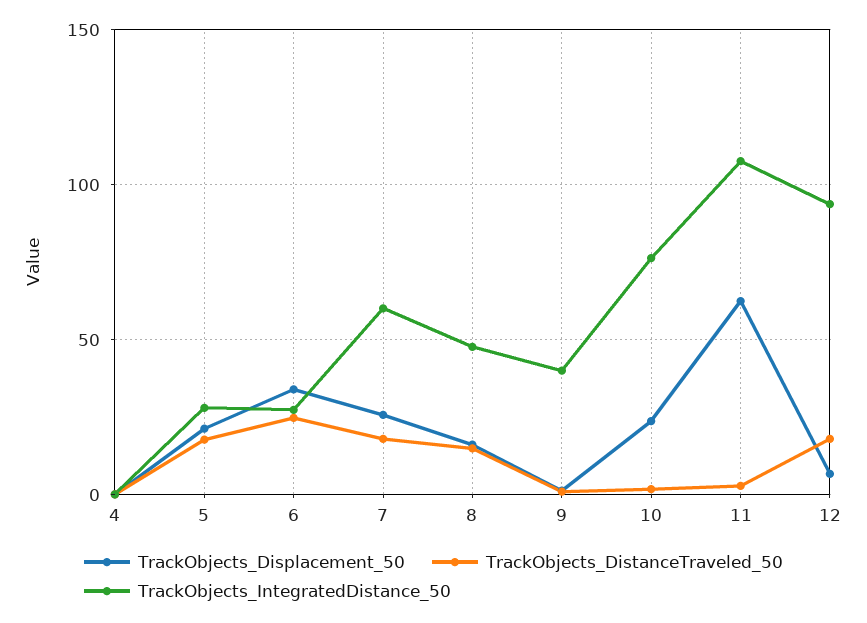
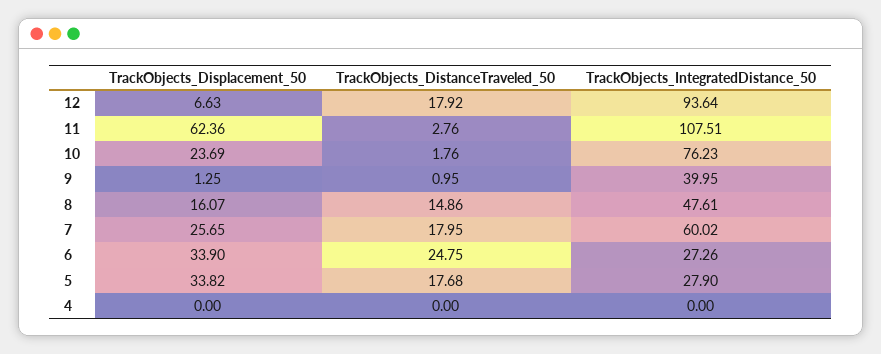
  {
    "TrackObjects_Displacement_50": {
      "4": 0,
-     "5": 20,
+     "5": 33.82,
      "6": 33.9,
      "7": 25.65,
      "8": 16.07,
      "9": 1.25,
      "10": 23.69,
      "11": 62.36,
      "12": 6.63
    },
    "TrackObjects_DistanceTraveled_50": {
      "4": 0,
      "5": 17.68,
      "6": 24.75,
      "7": 17.95,
      "8": 14.86,
      "9": 0.95,
      "10": 1.76,
      "11": 2.76,
      "12": 17.92
    },
    "TrackObjects_IntegratedDistance_50": {
      "4": 0,
      "5": 27.9,
      "6": 27.26,
      "7": 60.02,
      "8": 47.61,
      "9": 39.95,
      "10": 76.23,
      "11": 107.51,
      "12": 93.64
    }
  }

